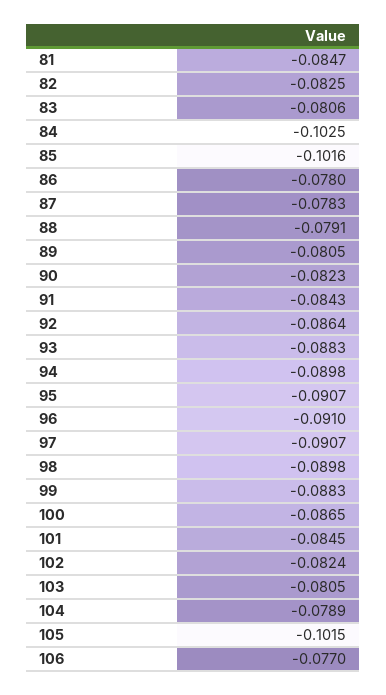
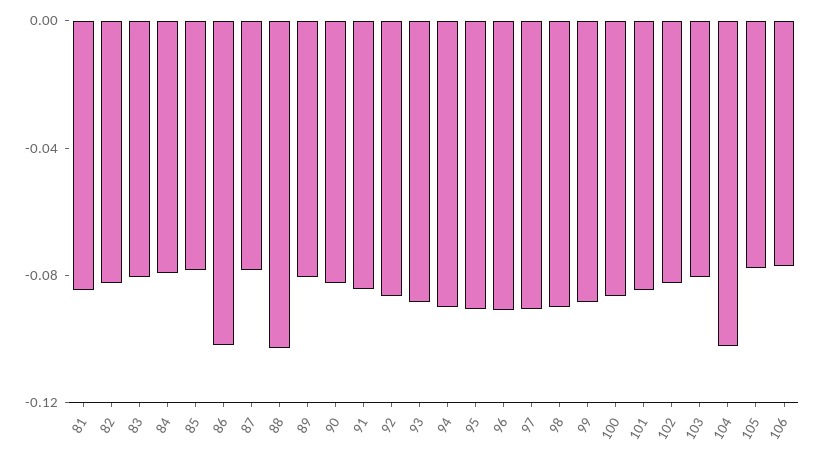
  {
    "81": -0.0847,
    "82": -0.0825,
    "83": -0.0806,
-   "84": -0.1025,
+   "84": -0.08,
-   "85": -0.1016,
+   "85": -0.08,
-   "86": -0.078,
+   "86": -0.1,
    "87": -0.0783,
-   "88": -0.0791,
+   "88": -0.1,
    "89": -0.0805,
    "90": -0.0823,
    "91": -0.0843,
    "92": -0.0864,
    "93": -0.0883,
    "94": -0.0898,
    "95": -0.0907,
    "96": -0.091,
    "97": -0.0907,
    "98": -0.0898,
    "99": -0.0883,
    "100": -0.0865,
    "101": -0.0845,
    "102": -0.0824,
    "103": -0.0805,
-   "104": -0.0789,
+   "104": -0.1,
-   "105": -0.1015,
+   "105": -0.08,
    "106": -0.077
  }

